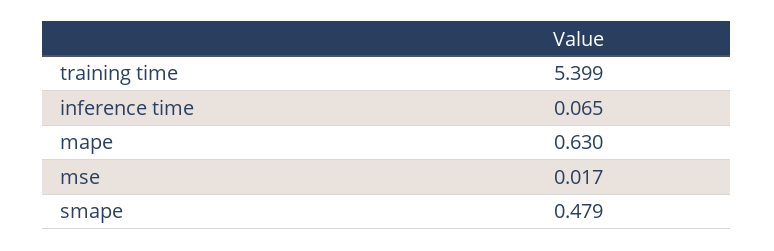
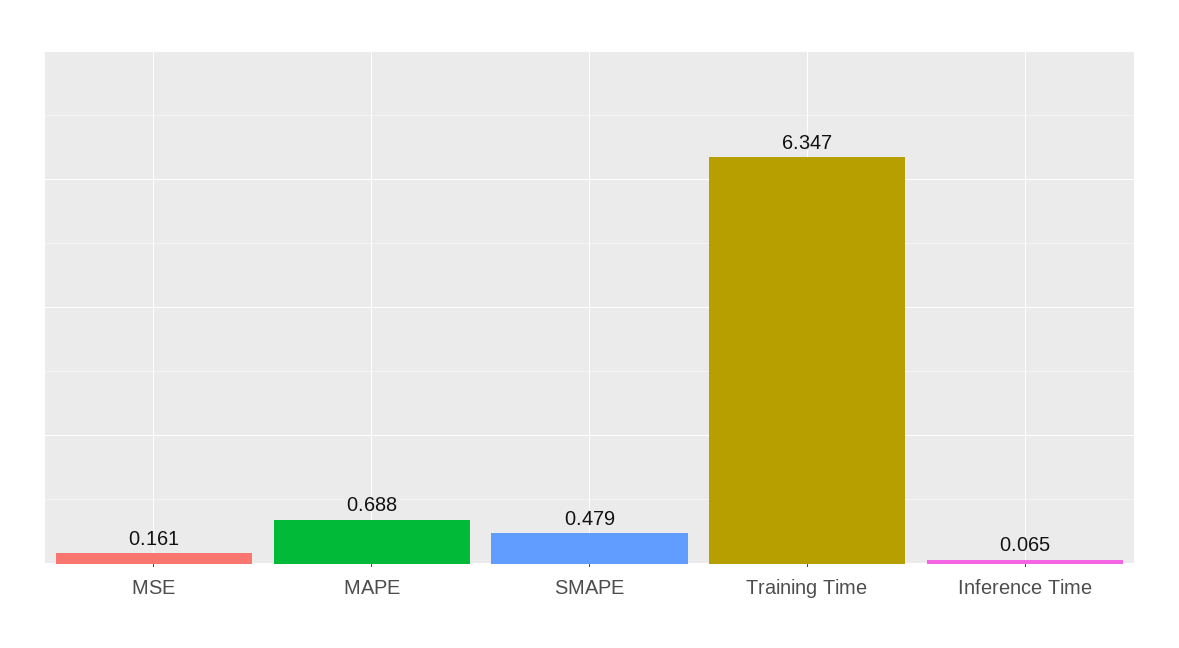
  {
-   "training time": 5.399,
+   "training time": 6.347,
    "inference time": 0.065,
-   "mape": 0.63,
+   "mape": 0.688,
-   "mse": 0.017,
+   "mse": 0.161,
    "smape": 0.479
  }

